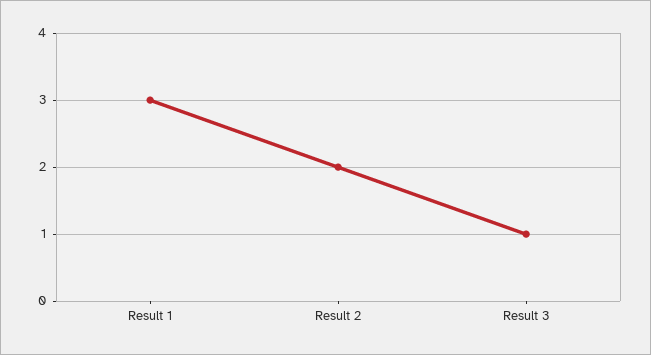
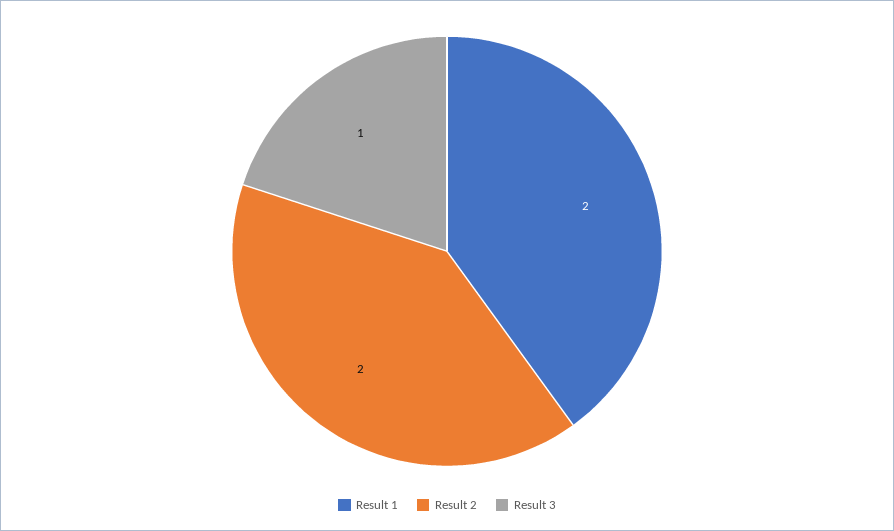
  {
-   "Result 1": 3,
+   "Result 1": 2,
    "Result 2": 2,
    "Result 3": 1
  }

